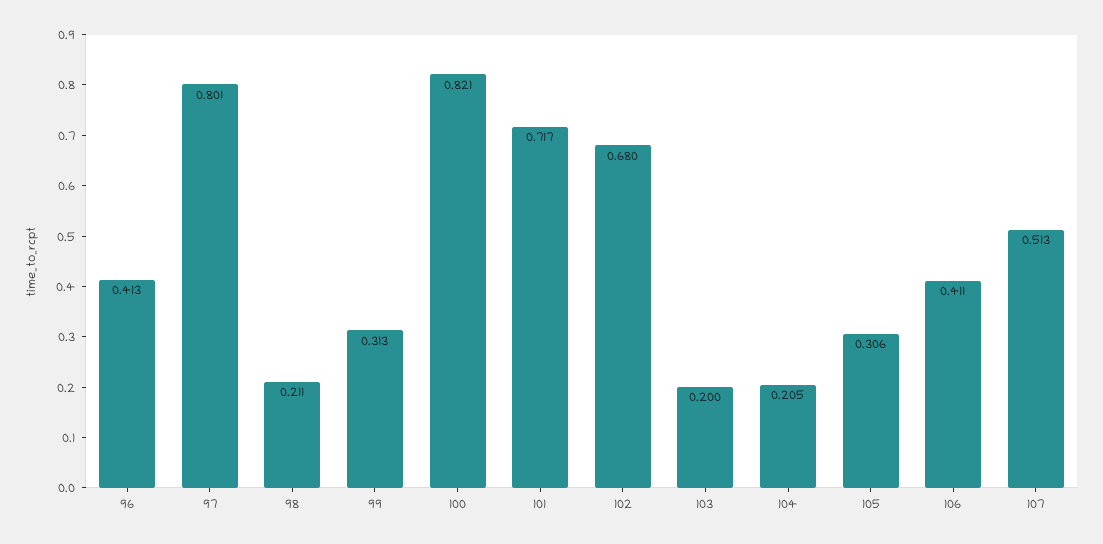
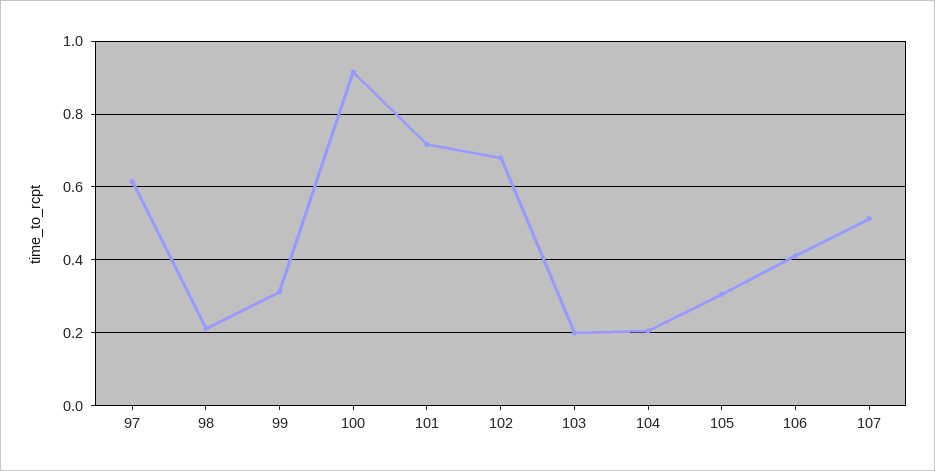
  {
-   "96": 0.413,
-   "97": 0.801,
+   "97": 0.62,
    "98": 0.211,
    "99": 0.313,
-   "100": 0.821,
+   "100": 0.92,
    "101": 0.717,
    "102": 0.68,
    "103": 0.2,
    "104": 0.205,
    "105": 0.306,
    "106": 0.411,
    "107": 0.513
  }

